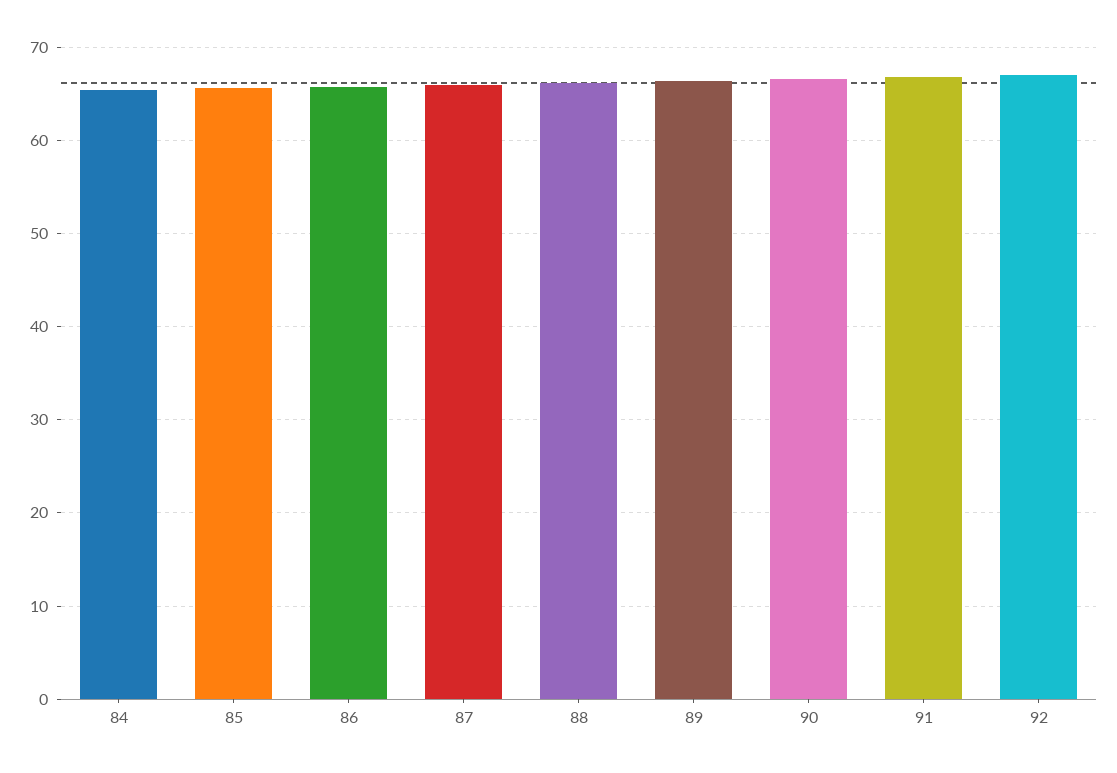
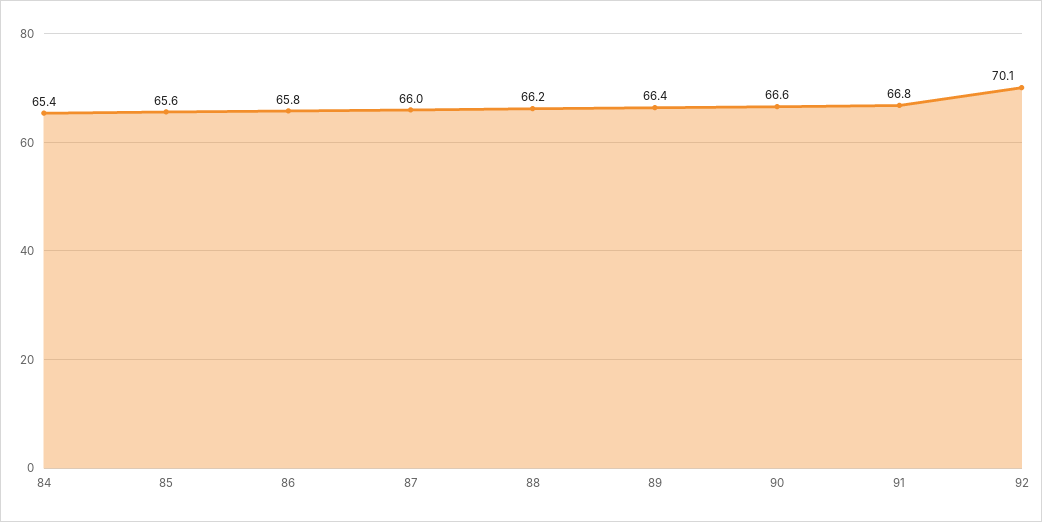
  {
    "84": 65.4,
    "85": 65.6,
    "86": 65.8,
    "87": 66,
    "88": 66.2,
    "89": 66.4,
    "90": 66.6,
    "91": 66.8,
-   "92": 67
+   "92": 70.1
  }

